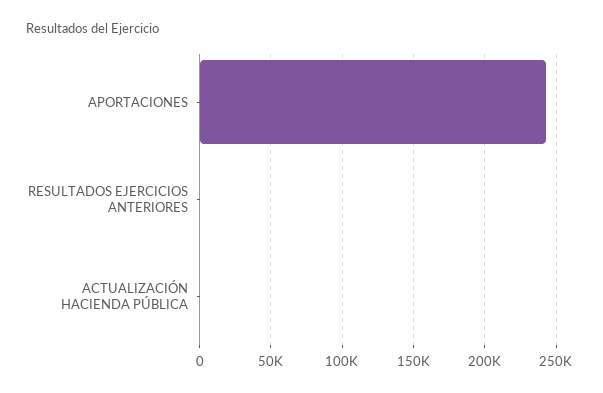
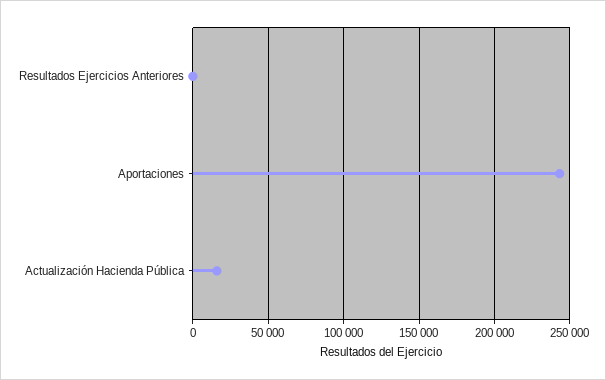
  {
    "APORTACIONES": 245000,
    "RESULTADOS EJERCICIOS ANTERIORES": 0,
-   "ACTUALIZACIÓN HACIENDA PÚBLICA": 0
+   "ACTUALIZACIÓN HACIENDA PÚBLICA": 15000
  }

